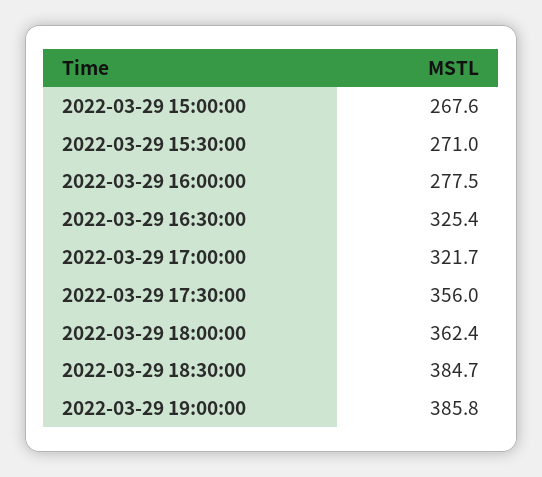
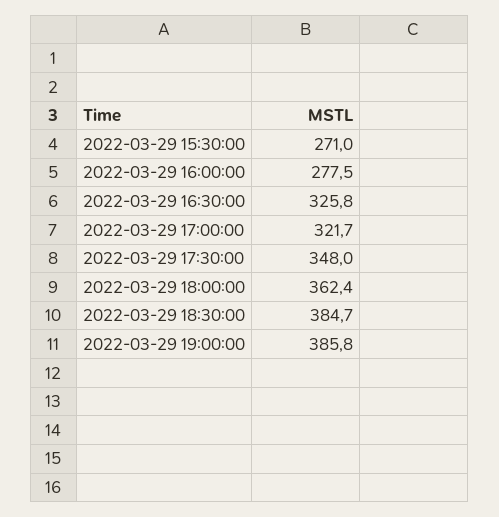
  {
-   "2022-03-29 15:00:00": 267.6,
    "2022-03-29 15:30:00": 271,
    "2022-03-29 16:00:00": 277.5,
-   "2022-03-29 16:30:00": 325.4,
+   "2022-03-29 16:30:00": 325.8,
    "2022-03-29 17:00:00": 321.7,
-   "2022-03-29 17:30:00": 356,
+   "2022-03-29 17:30:00": 348,
    "2022-03-29 18:00:00": 362.4,
    "2022-03-29 18:30:00": 384.7,
    "2022-03-29 19:00:00": 385.8
  }

